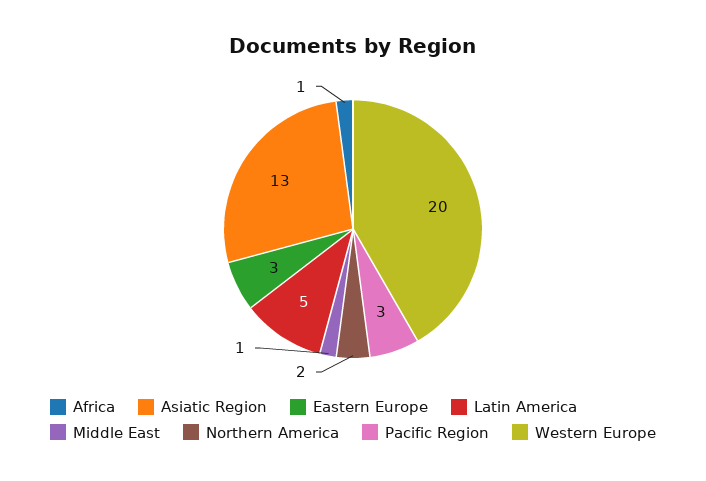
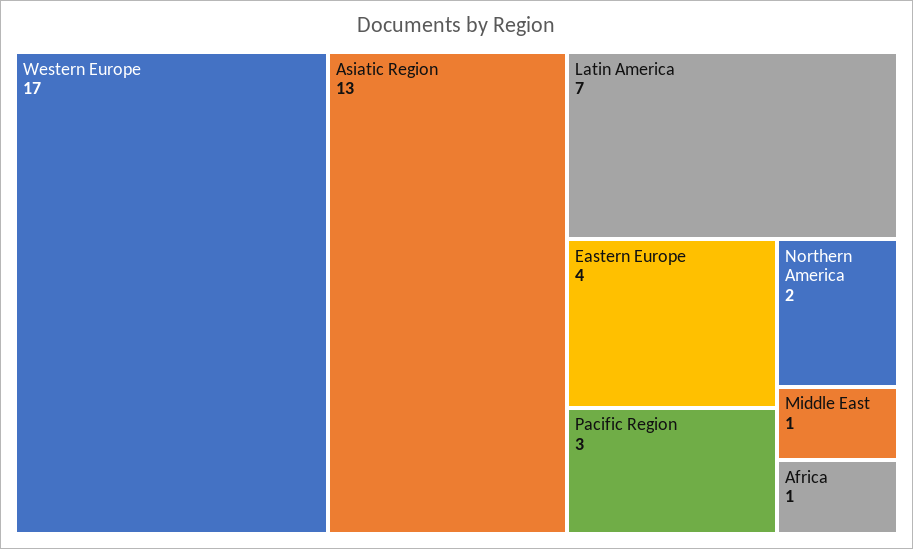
  {
    "Africa": 1,
    "Asiatic Region": 13,
-   "Eastern Europe": 3,
+   "Eastern Europe": 4,
-   "Latin America": 5,
+   "Latin America": 7,
    "Middle East": 1,
    "Northern America": 2,
    "Pacific Region": 3,
-   "Western Europe": 20
+   "Western Europe": 17
  }

